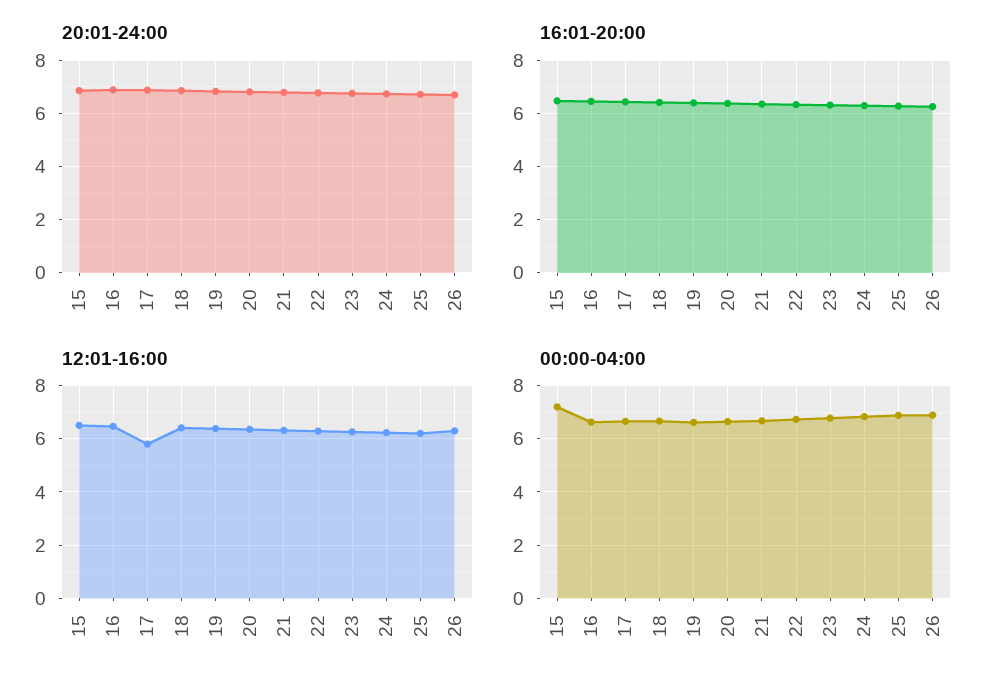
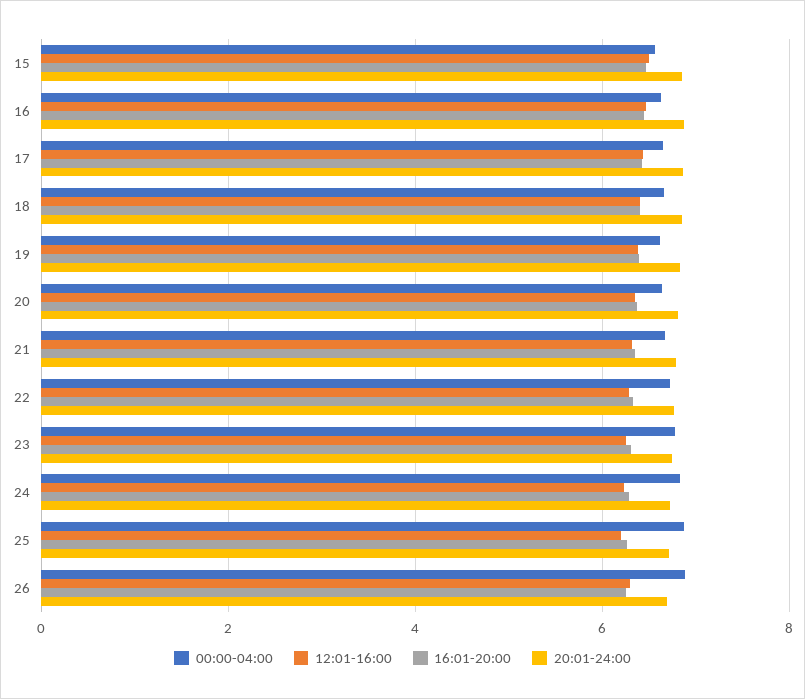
  {
    "20:01-24:00": {
      "15": 6.8,
      "16": 6.8,
      "17": 6.8,
      "18": 6.8,
      "19": 6.8,
      "20": 6.8,
      "21": 6.8,
      "22": 6.8,
      "23": 6.8,
      "24": 6.8,
      "25": 6.8,
      "26": 6.6
    },
    "16:01-20:00": {
      "15": 6.4,
      "16": 6.4,
      "17": 6.4,
      "18": 6.4,
      "19": 6.4,
      "20": 6.4,
      "21": 6.4,
      "22": 6.4,
      "23": 6.4,
      "24": 6.2,
      "25": 6.2,
      "26": 6.2
    },
    "12:01-16:00": {
      "15": 6.6,
      "16": 6.4,
-     "17": 5.75,
+     "17": 6.4,
      "18": 6.4,
      "19": 6.4,
      "20": 6.4,
      "21": 6.4,
      "22": 6.2,
      "23": 6.2,
      "24": 6.2,
      "25": 6.2,
      "26": 6.4
    },
    "00:00-04:00": {
-     "15": 7.25,
+     "15": 6.6,
      "16": 6.6,
      "17": 6.6,
      "18": 6.6,
      "19": 6.6,
      "20": 6.6,
      "21": 6.6,
      "22": 6.8,
      "23": 6.8,
      "24": 6.8,
      "25": 6.8,
      "26": 6.8
    }
  }

